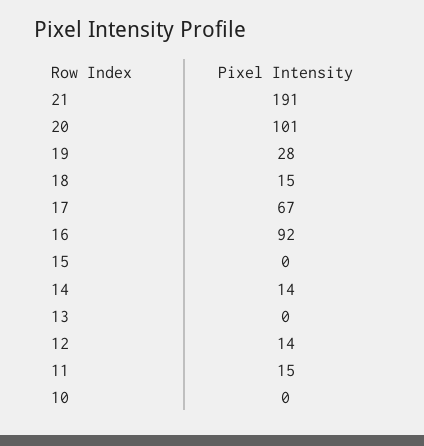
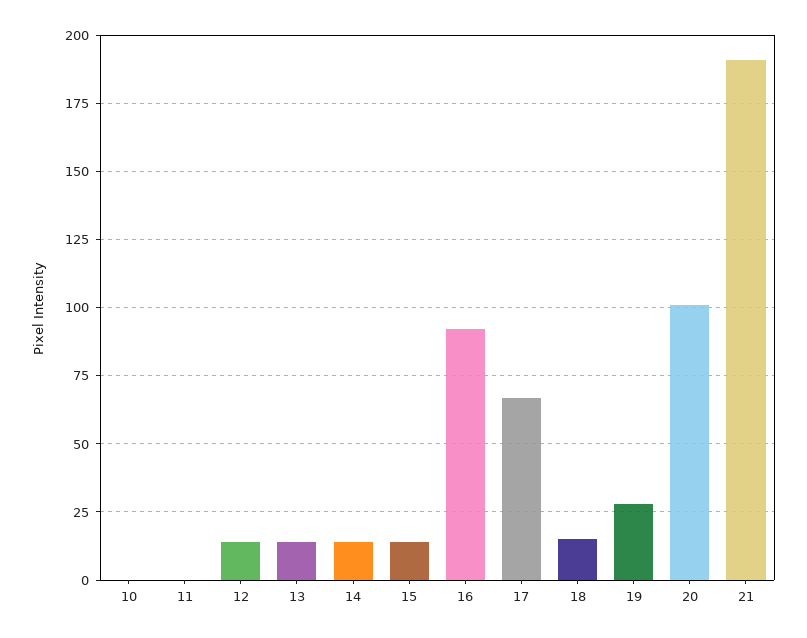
  {
    "21": 191,
    "20": 101,
    "19": 28,
    "18": 15,
    "17": 67,
    "16": 92,
-   "15": 0,
+   "15": 15,
    "14": 14,
-   "13": 0,
+   "13": 15,
    "12": 14,
-   "11": 15,
+   "11": 0,
    "10": 0
  }

